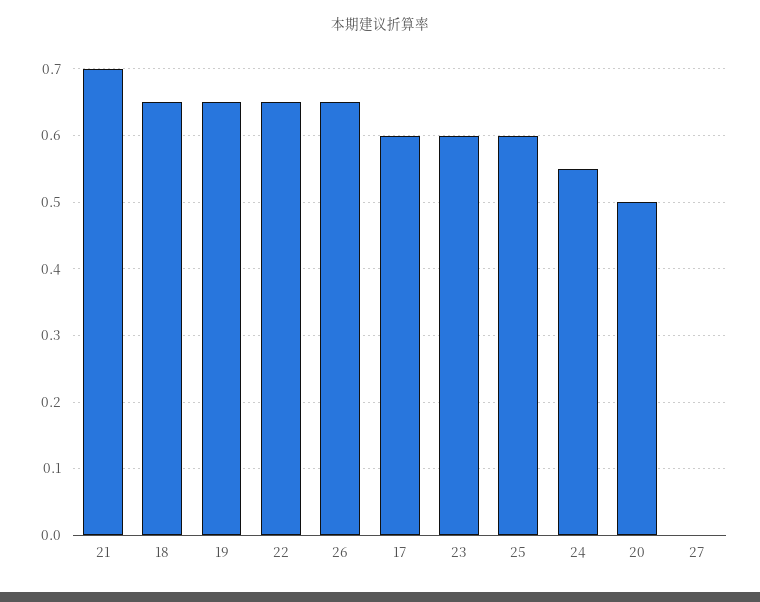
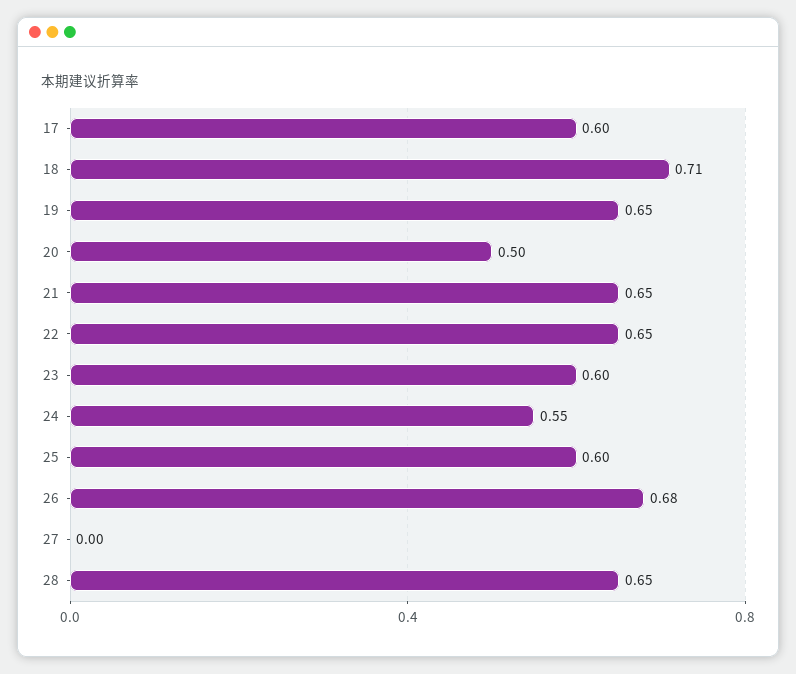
  {
-   "21": 0.7,
+   "21": 0.65,
-   "18": 0.65,
+   "18": 0.71,
    "19": 0.65,
    "22": 0.65,
-   "26": 0.65,
+   "26": 0.68,
    "17": 0.6,
    "23": 0.6,
    "25": 0.6,
    "24": 0.55,
    "20": 0.5,
-   "27": 0
+   "27": 0,
+   "28": 0.65
  }

